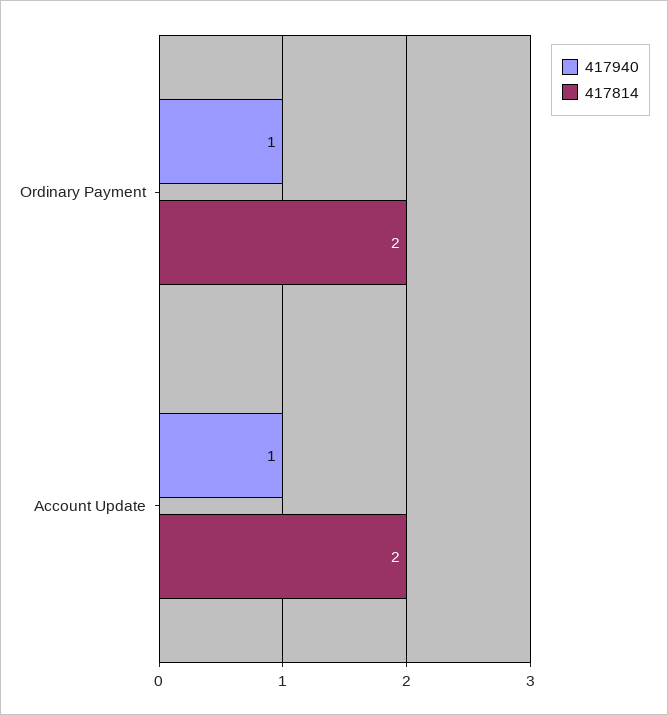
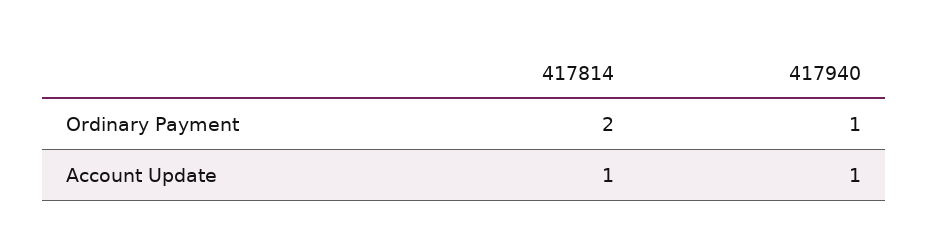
  {
    "417940": {
      "Ordinary Payment": 1,
      "Account Update": 1
    },
    "417814": {
      "Ordinary Payment": 2,
-     "Account Update": 2
+     "Account Update": 1
    }
  }

